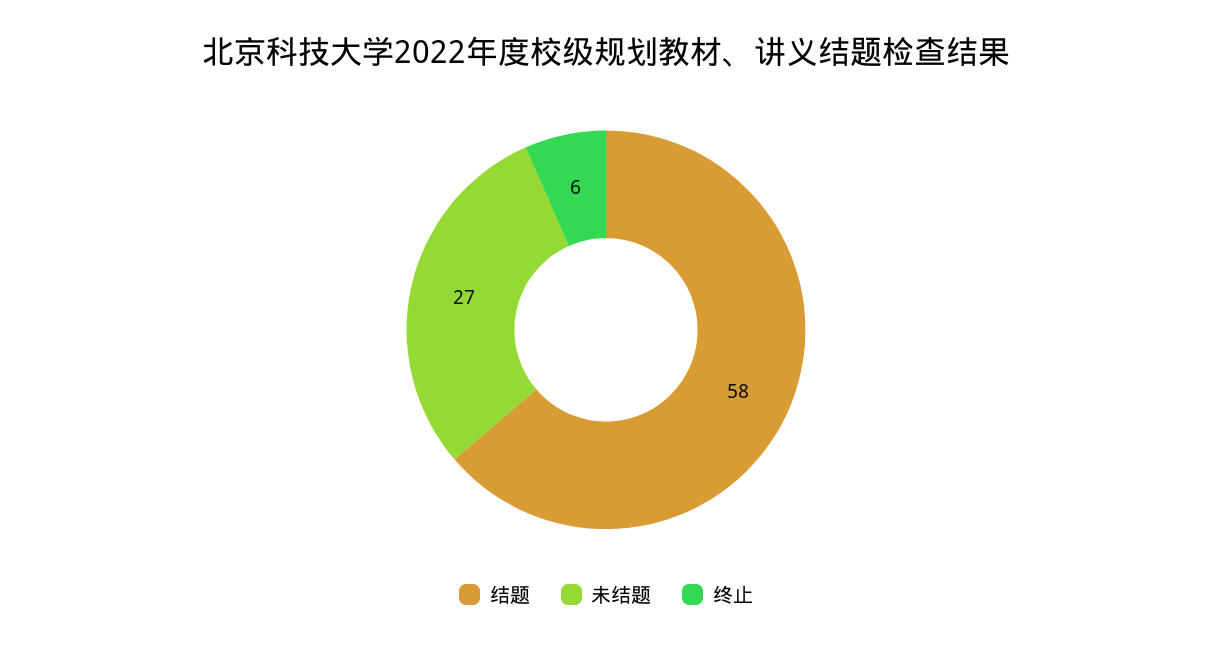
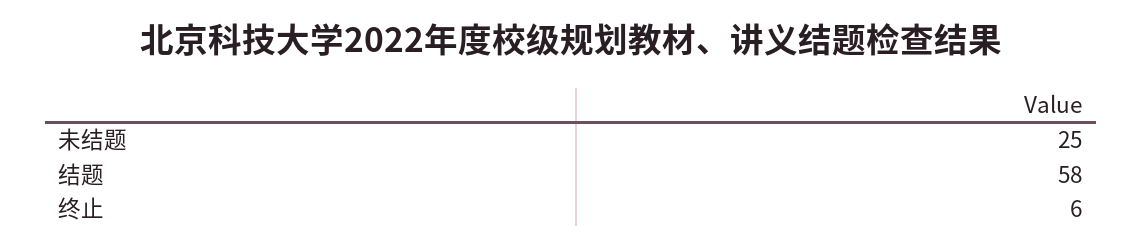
  {
    "结题": 58,
-   "未结题": 27,
+   "未结题": 25,
    "终止": 6
  }

